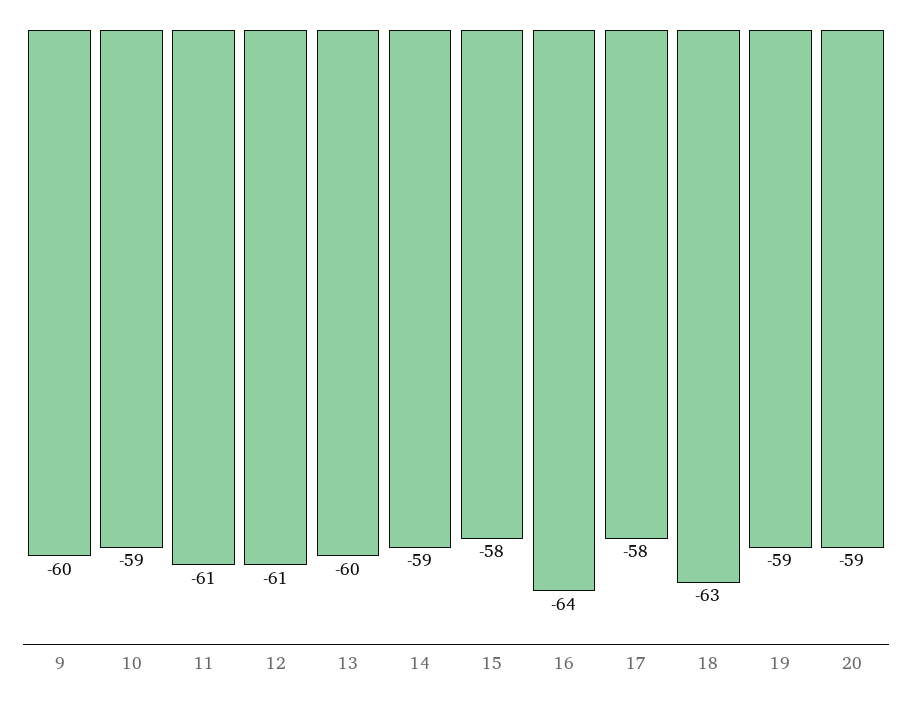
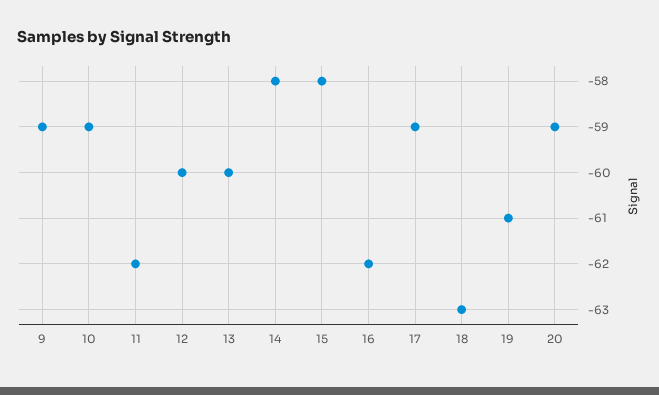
  {
-   "9": -60,
+   "9": -59,
    "10": -59,
-   "11": -61,
+   "11": -62,
-   "12": -61,
+   "12": -60,
    "13": -60,
-   "14": -59,
+   "14": -58,
    "15": -58,
-   "16": -64,
+   "16": -62,
-   "17": -58,
+   "17": -59,
    "18": -63,
-   "19": -59,
+   "19": -61,
    "20": -59
  }

